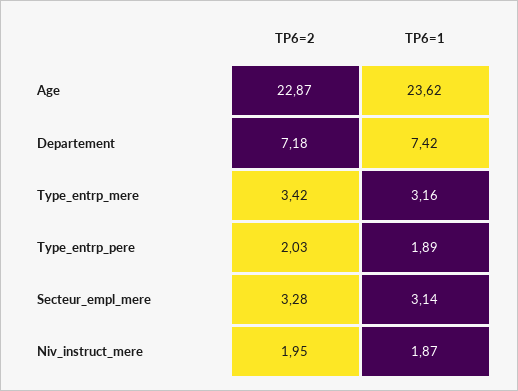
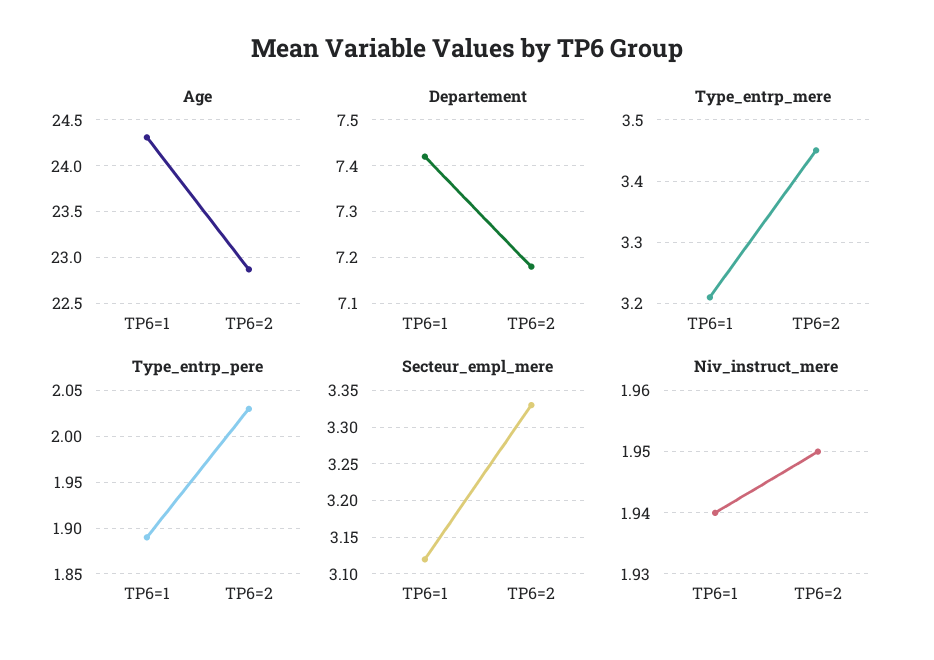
  {
    "Age": {
      "TP6=2": 22.87,
-     "TP6=1": 23.62
+     "TP6=1": 24.3
    },
    "Departement": {
      "TP6=2": 7.18,
      "TP6=1": 7.42
    },
    "Type_entrp_mere": {
-     "TP6=2": 3.42,
+     "TP6=2": 3.45,
-     "TP6=1": 3.16
+     "TP6=1": 3.21
    },
    "Type_entrp_pere": {
      "TP6=2": 2.03,
      "TP6=1": 1.89
    },
    "Secteur_empl_mere": {
-     "TP6=2": 3.28,
+     "TP6=2": 3.33,
-     "TP6=1": 3.14
+     "TP6=1": 3.12
    },
    "Niv_instruct_mere": {
      "TP6=2": 1.95,
-     "TP6=1": 1.87
+     "TP6=1": 1.94
    }
  }

